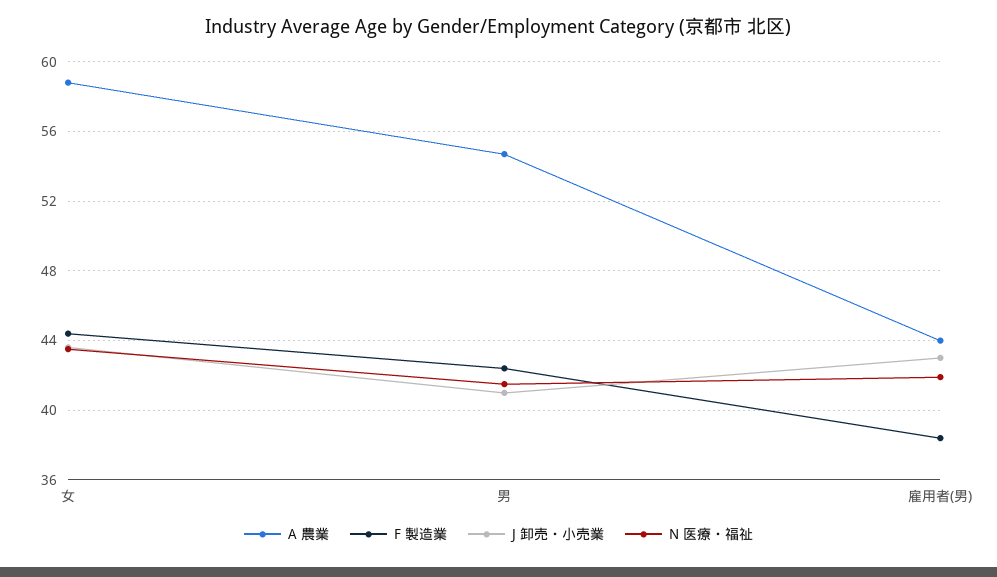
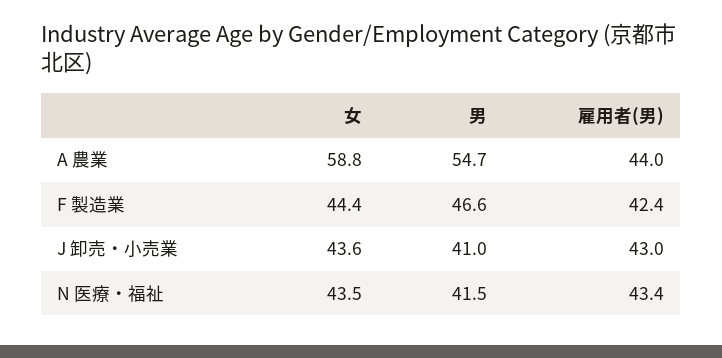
  {
    "A 農業": {
      "女": 58.8,
      "男": 54.7,
      "雇用者(男)": 44
    },
    "F 製造業": {
      "女": 44.4,
-     "男": 42.5,
+     "男": 46.6,
-     "雇用者(男)": 38.5
+     "雇用者(男)": 42.4
    },
    "J 卸売・小売業": {
      "女": 43.6,
      "男": 41,
      "雇用者(男)": 43
    },
    "N 医療・福祉": {
      "女": 43.5,
      "男": 41.5,
-     "雇用者(男)": 42
+     "雇用者(男)": 43.4
    }
  }

